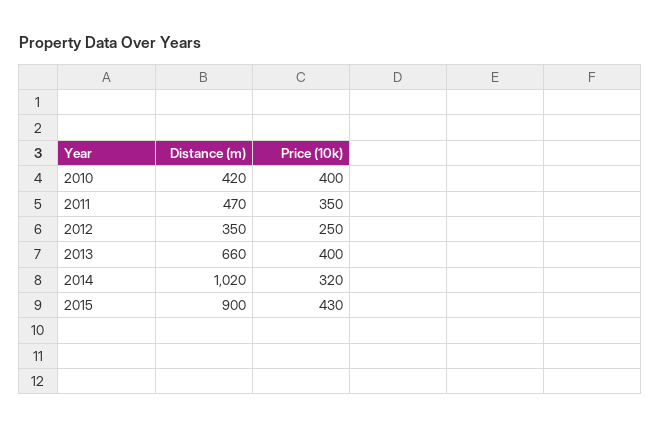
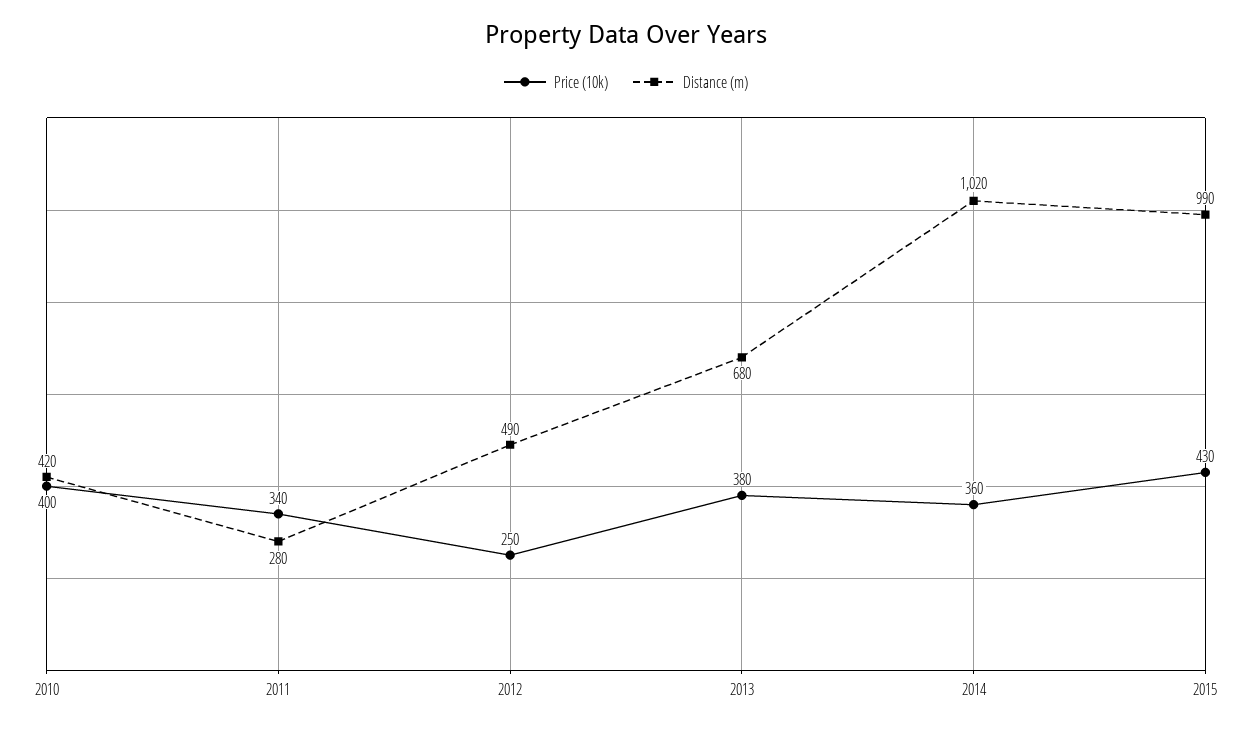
  {
    "Distance (m)": {
      "2010": 420,
-     "2011": 470,
+     "2011": 280,
-     "2012": 350,
+     "2012": 490,
-     "2013": 660,
+     "2013": 680,
      "2014": 1020,
-     "2015": 900
+     "2015": 990
    },
    "Price (10k)": {
      "2010": 400,
-     "2011": 350,
+     "2011": 340,
      "2012": 250,
-     "2013": 400,
+     "2013": 380,
-     "2014": 320,
+     "2014": 360,
      "2015": 430
    }
  }

